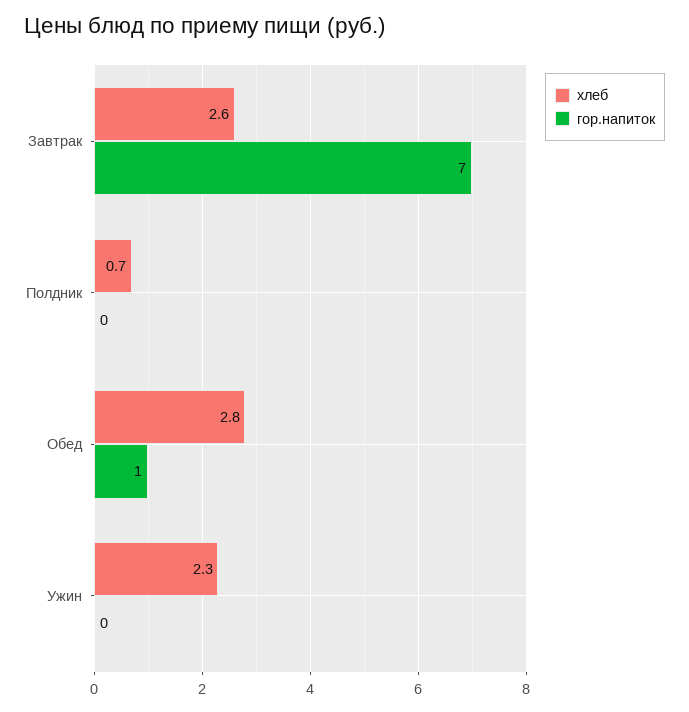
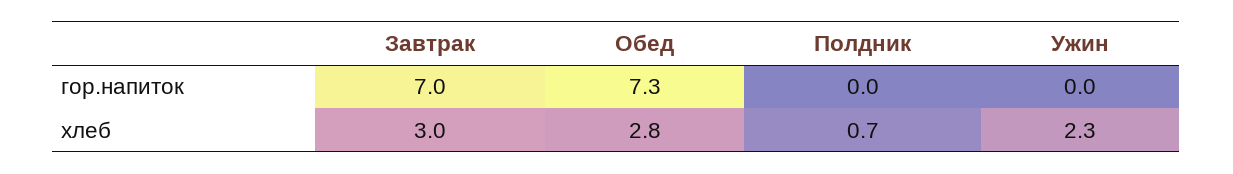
  {
    "хлеб": {
-     "Завтрак": 2.6,
+     "Завтрак": 3,
      "Полдник": 0.7,
      "Обед": 2.8,
      "Ужин": 2.3
    },
    "гор.напиток": {
      "Завтрак": 7,
      "Полдник": 0,
-     "Обед": 1,
+     "Обед": 7.3,
      "Ужин": 0
    }
  }

